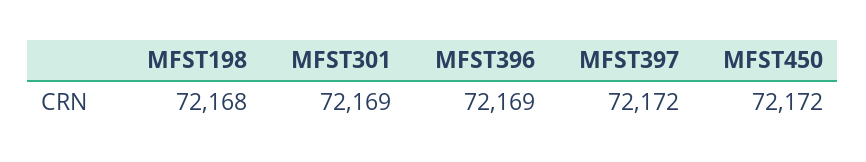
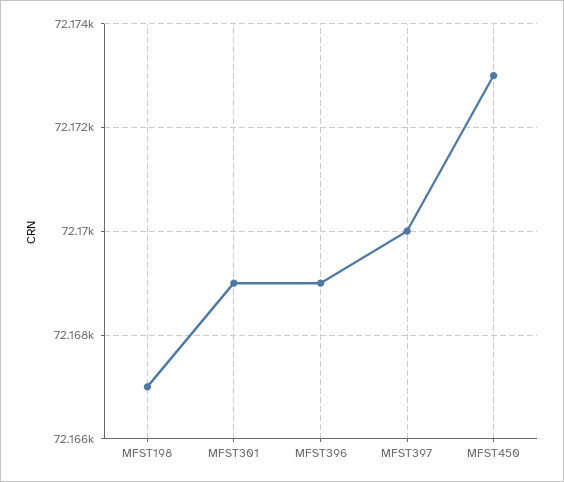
  {
-   "MFST198": 72168,
+   "MFST198": 72167,
    "MFST301": 72169,
    "MFST396": 72169,
-   "MFST397": 72172,
+   "MFST397": 72170,
-   "MFST450": 72172
+   "MFST450": 72173
  }

